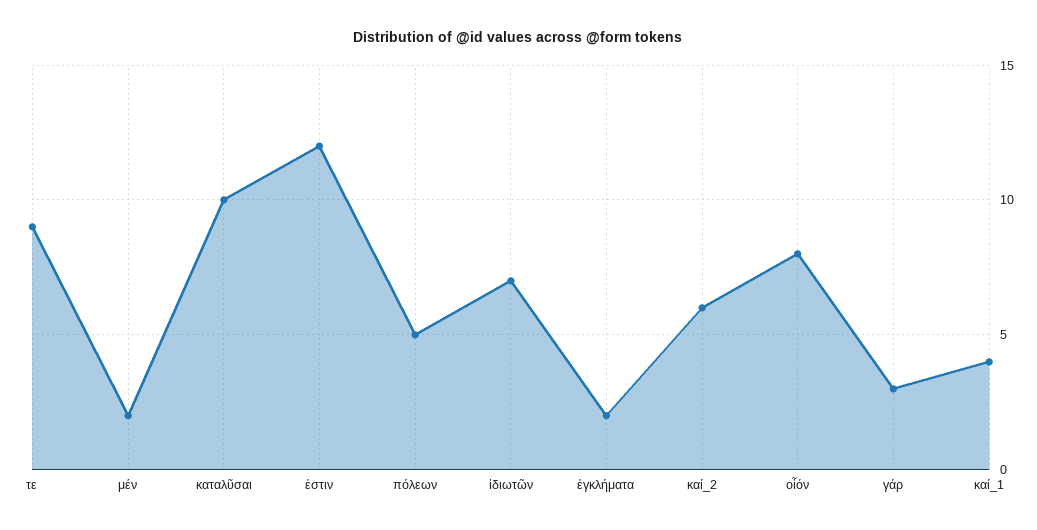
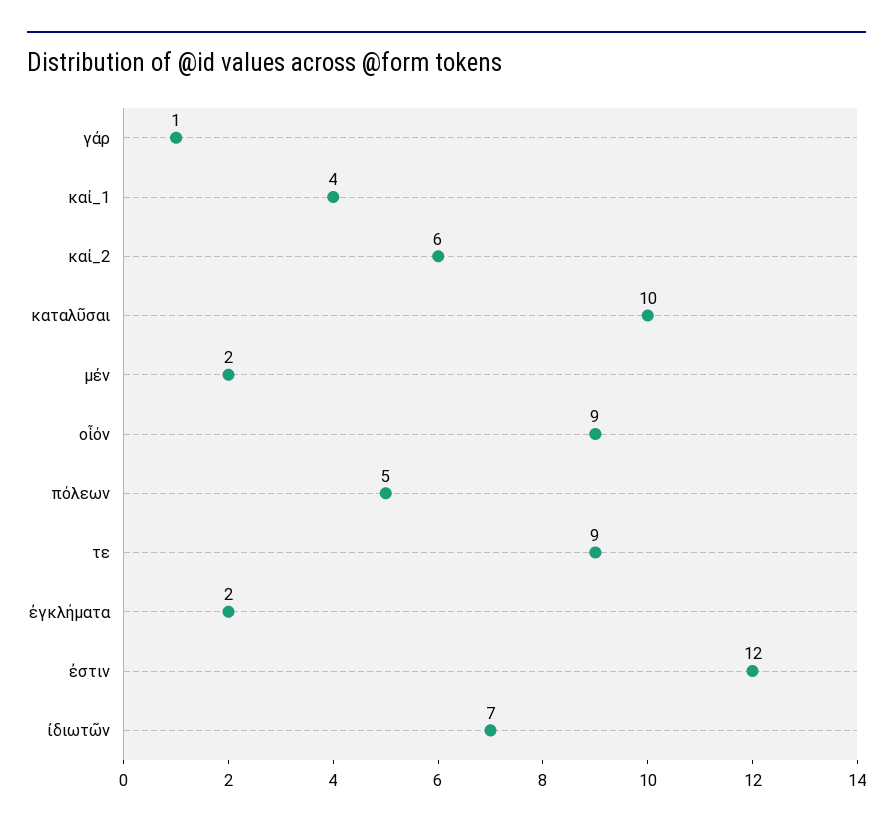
  {
    "τε": 9,
    "μέν": 2,
    "καταλῦσαι": 10,
    "ἐστιν": 12,
    "πόλεων": 5,
    "ἰδιωτῶν": 7,
    "ἐγκλήματα": 2,
    "καί_2": 6,
-   "οἷόν": 8,
+   "οἷόν": 9,
-   "γάρ": 3,
+   "γάρ": 1,
    "καί_1": 4
  }

